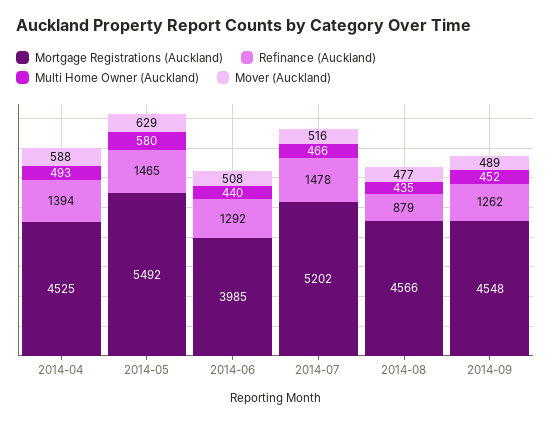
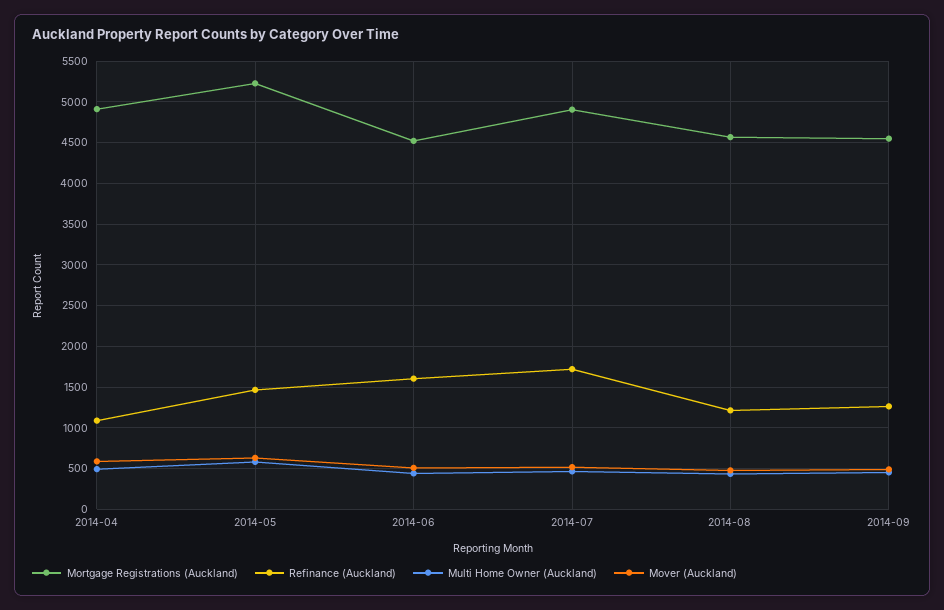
  {
    "Mortgage Registrations (Auckland)": {
-     "2014-04": 4525,
+     "2014-04": 4900,
-     "2014-05": 5492,
+     "2014-05": 5200,
-     "2014-06": 3985,
+     "2014-06": 4500,
-     "2014-07": 5202,
+     "2014-07": 4900,
      "2014-08": 4566,
      "2014-09": 4548
    },
    "Refinance (Auckland)": {
-     "2014-04": 1394,
+     "2014-04": 1100,
      "2014-05": 1465,
-     "2014-06": 1292,
+     "2014-06": 1600,
-     "2014-07": 1478,
+     "2014-07": 1700,
-     "2014-08": 879,
+     "2014-08": 1200,
      "2014-09": 1262
    },
    "Multi Home Owner (Auckland)": {
      "2014-04": 493,
      "2014-05": 580,
      "2014-06": 440,
      "2014-07": 466,
      "2014-08": 435,
      "2014-09": 452
    },
    "Mover (Auckland)": {
      "2014-04": 588,
      "2014-05": 629,
      "2014-06": 508,
      "2014-07": 516,
      "2014-08": 477,
      "2014-09": 489
    }
  }

